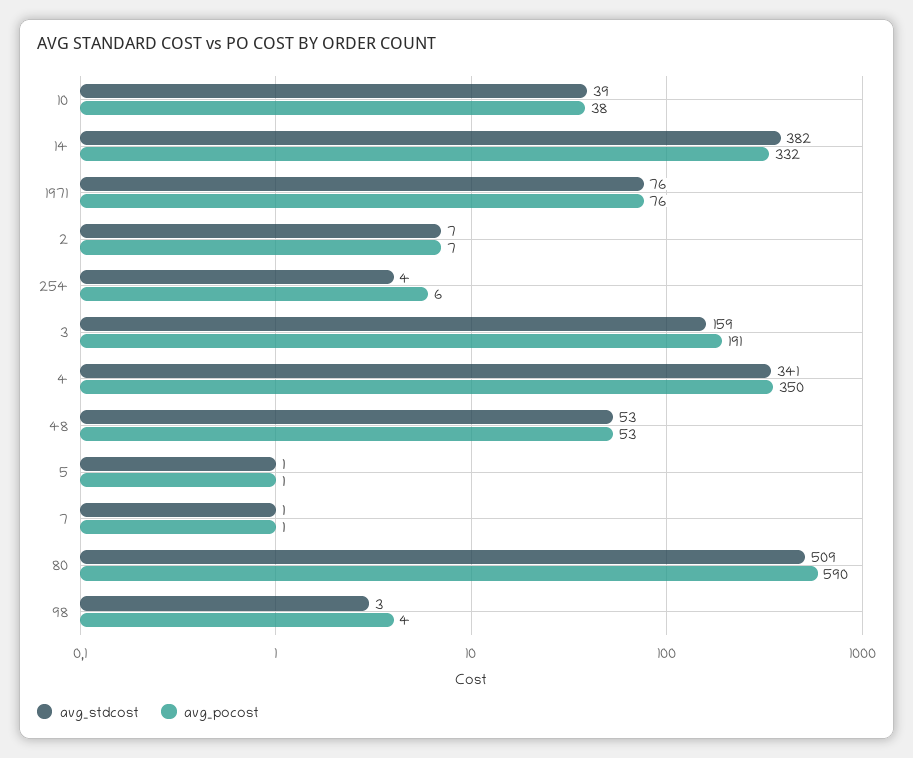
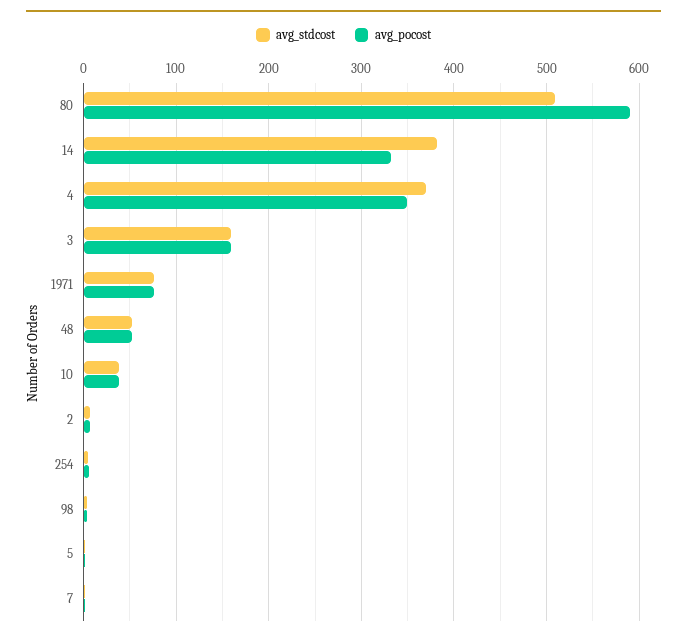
  {
    "avg_stdcost": {
      "10": 39,
      "14": 382,
      "1971": 76,
      "2": 7,
      "254": 4,
      "3": 159,
-     "4": 341,
+     "4": 370,
      "48": 53,
      "5": 1,
      "7": 1,
      "80": 509,
      "98": 3
    },
    "avg_pocost": {
      "10": 38,
      "14": 332,
      "1971": 76,
      "2": 7,
      "254": 6,
-     "3": 191,
+     "3": 160,
      "4": 350,
      "48": 53,
      "5": 1,
      "7": 1,
      "80": 590,
      "98": 4
    }
  }

